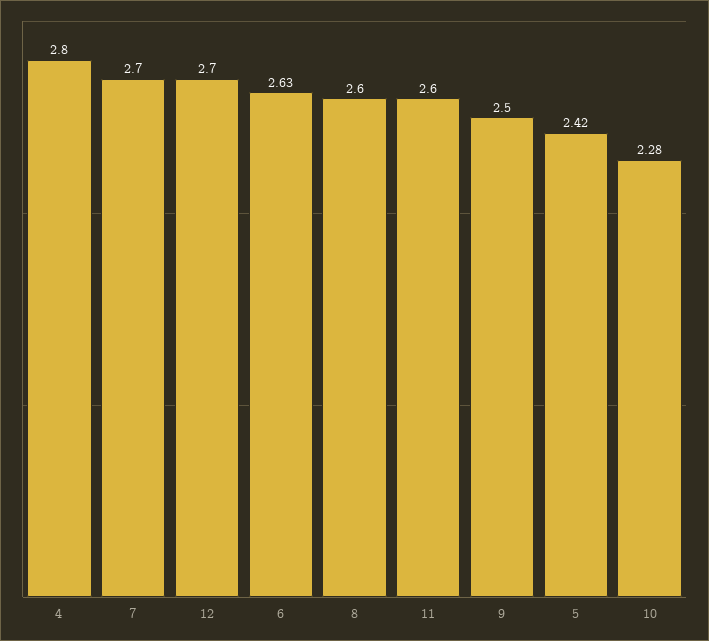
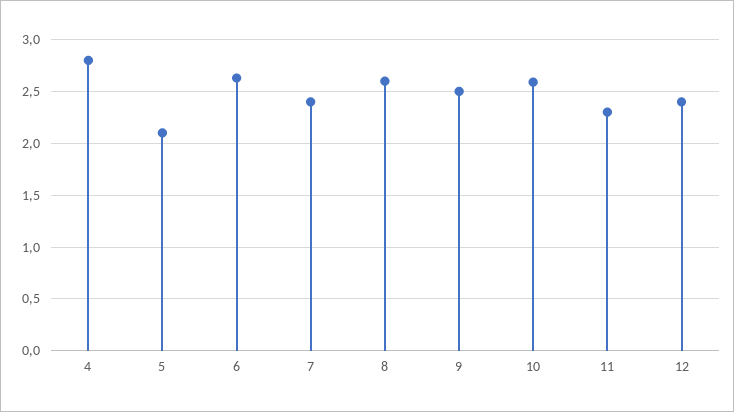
  {
    "4": 2.8,
-   "7": 2.7,
+   "7": 2.4,
-   "12": 2.7,
+   "12": 2.4,
    "6": 2.63,
    "8": 2.6,
-   "11": 2.6,
+   "11": 2.3,
    "9": 2.5,
-   "5": 2.42,
+   "5": 2.1,
-   "10": 2.28
+   "10": 2.6
  }

